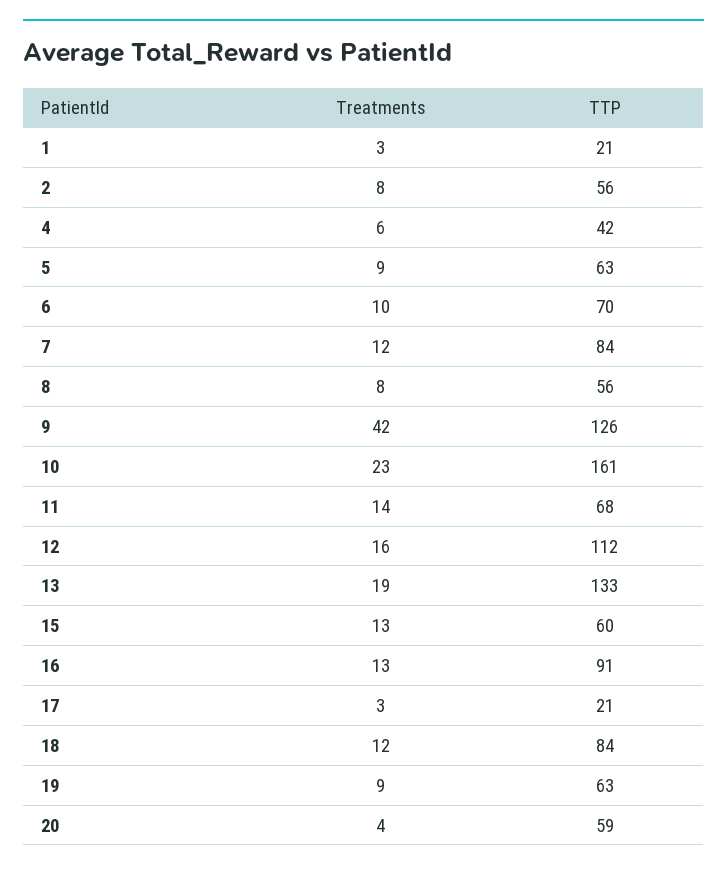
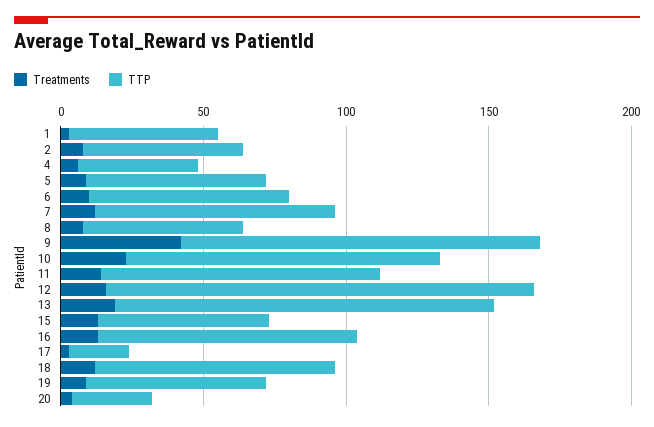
  {
    "Treatments": {
      "1": 3,
      "2": 8,
      "4": 6,
      "5": 9,
      "6": 10,
      "7": 12,
      "8": 8,
      "9": 42,
      "10": 23,
      "11": 14,
      "12": 16,
      "13": 19,
      "15": 13,
      "16": 13,
      "17": 3,
      "18": 12,
      "19": 9,
      "20": 4
    },
    "TTP": {
-     "1": 21,
+     "1": 50,
      "2": 56,
      "4": 42,
      "5": 63,
      "6": 70,
      "7": 84,
      "8": 56,
      "9": 126,
-     "10": 161,
+     "10": 110,
-     "11": 68,
+     "11": 100,
-     "12": 112,
+     "12": 150,
      "13": 133,
      "15": 60,
      "16": 91,
      "17": 21,
      "18": 84,
      "19": 63,
-     "20": 59
+     "20": 30
    }
  }

